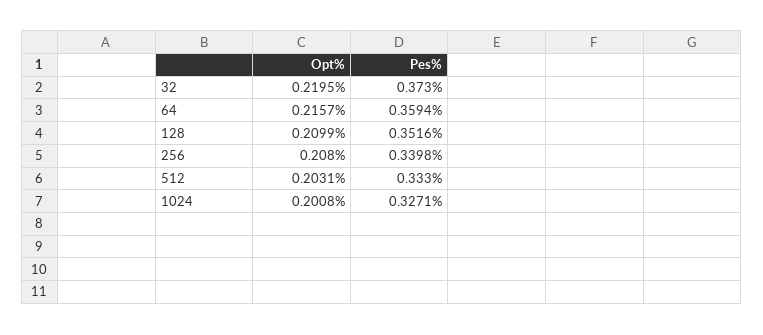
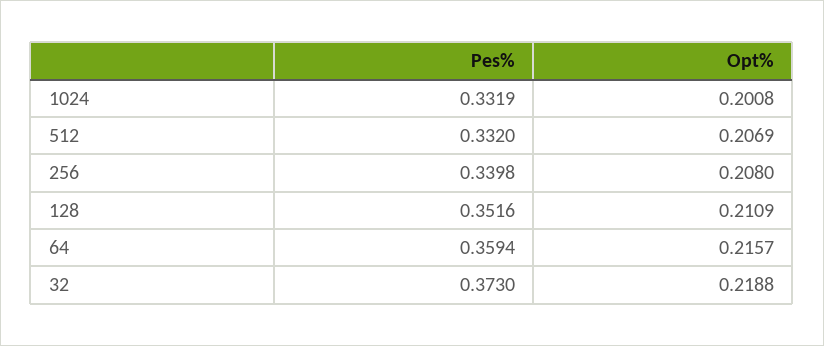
  {
    "Opt%": {
-     "32": 0.2195,
+     "32": 0.2188,
      "64": 0.2157,
-     "128": 0.2099,
+     "128": 0.2109,
      "256": 0.208,
-     "512": 0.2031,
+     "512": 0.2069,
      "1024": 0.2008
    },
    "Pes%": {
      "32": 0.373,
      "64": 0.3594,
      "128": 0.3516,
      "256": 0.3398,
-     "512": 0.333,
+     "512": 0.332,
-     "1024": 0.3271
+     "1024": 0.3319
    }
  }

